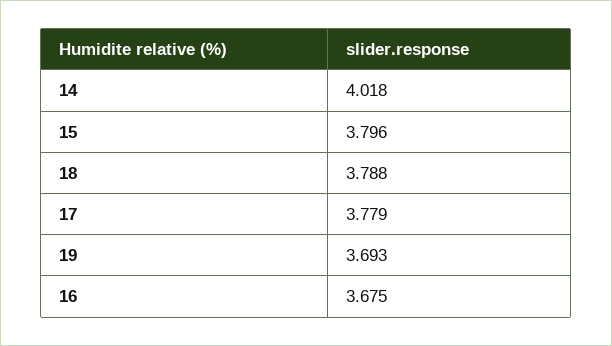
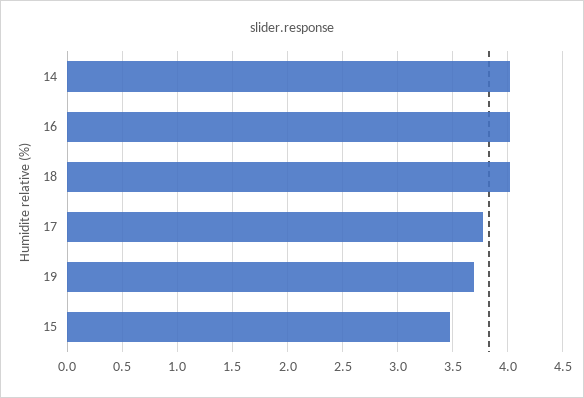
  {
    "14": 4.018,
-   "15": 3.796,
+   "15": 3.5,
-   "18": 3.788,
+   "18": 4,
    "17": 3.779,
    "19": 3.693,
-   "16": 3.675
+   "16": 4
  }

